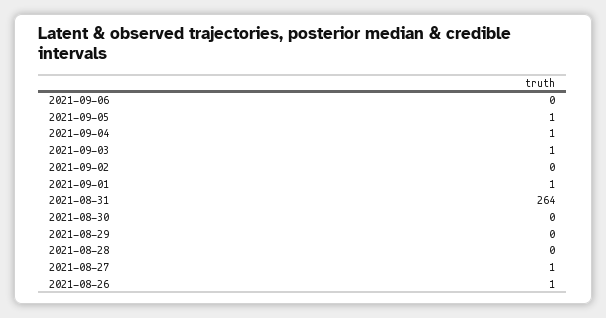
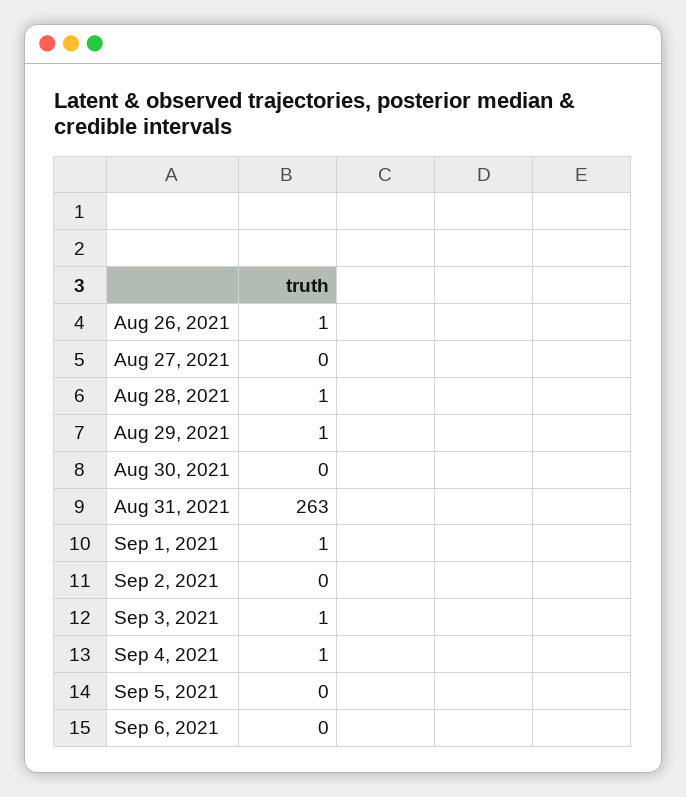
  {
    "2021-09-06": 0,
-   "2021-09-05": 1,
+   "2021-09-05": 0,
    "2021-09-04": 1,
    "2021-09-03": 1,
    "2021-09-02": 0,
    "2021-09-01": 1,
-   "2021-08-31": 264,
+   "2021-08-31": 263,
    "2021-08-30": 0,
-   "2021-08-29": 0,
+   "2021-08-29": 1,
-   "2021-08-28": 0,
+   "2021-08-28": 1,
-   "2021-08-27": 1,
+   "2021-08-27": 0,
    "2021-08-26": 1
  }

